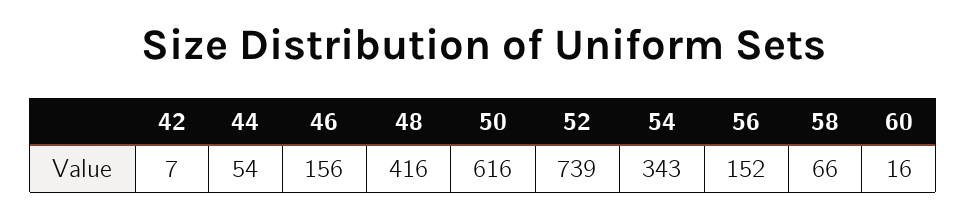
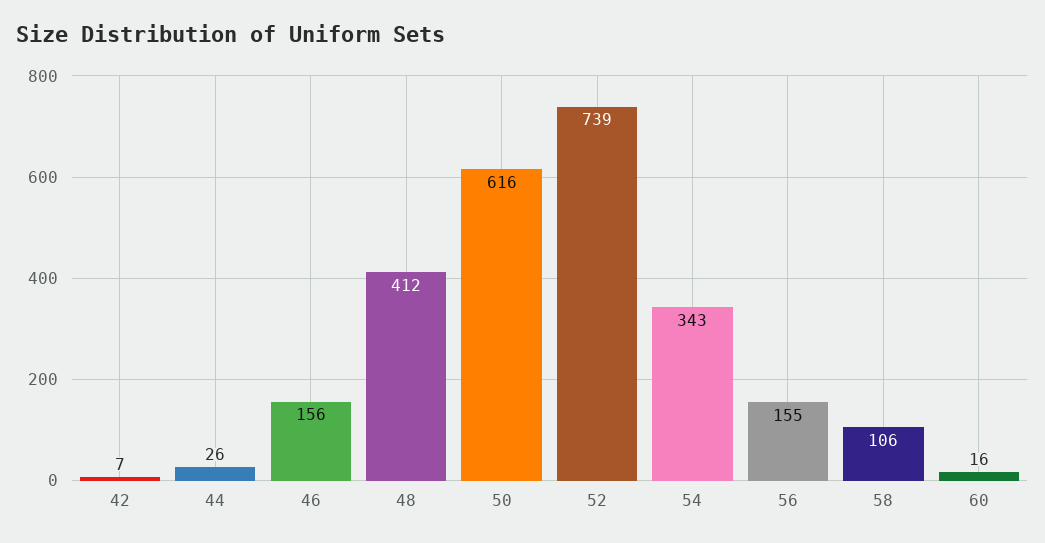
  {
    "42": 7,
-   "44": 54,
+   "44": 26,
    "46": 156,
-   "48": 416,
+   "48": 412,
    "50": 616,
    "52": 739,
    "54": 343,
-   "56": 152,
+   "56": 155,
-   "58": 66,
+   "58": 106,
    "60": 16
  }

